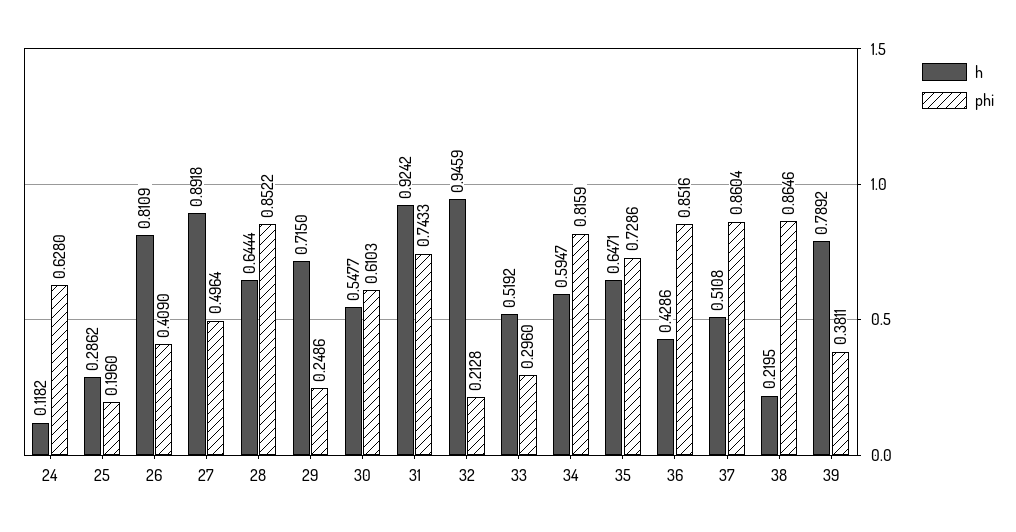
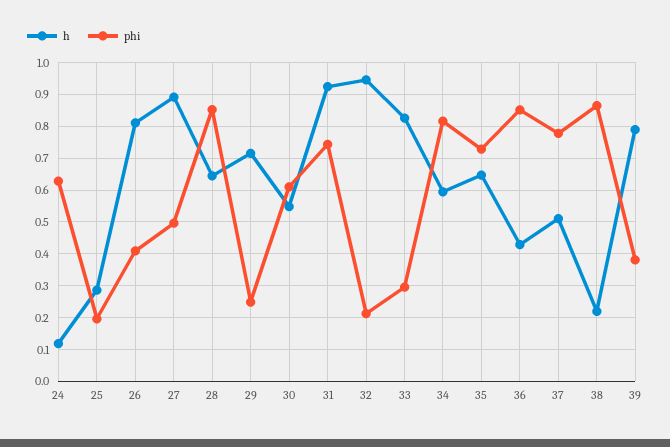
  {
    "h": {
      "24": 0.1182,
      "25": 0.2862,
      "26": 0.8109,
      "27": 0.8918,
      "28": 0.6444,
      "29": 0.715,
      "30": 0.5477,
      "31": 0.9242,
      "32": 0.9459,
-     "33": 0.5192,
+     "33": 0.82,
      "34": 0.5947,
      "35": 0.6471,
      "36": 0.4286,
      "37": 0.5108,
      "38": 0.2195,
      "39": 0.7892
    },
    "phi": {
      "24": 0.628,
      "25": 0.196,
      "26": 0.409,
      "27": 0.4964,
      "28": 0.8522,
      "29": 0.2486,
      "30": 0.6103,
      "31": 0.7433,
      "32": 0.2128,
      "33": 0.296,
      "34": 0.8159,
      "35": 0.7286,
      "36": 0.8516,
-     "37": 0.8604,
+     "37": 0.78,
      "38": 0.8646,
      "39": 0.3811
    }
  }

